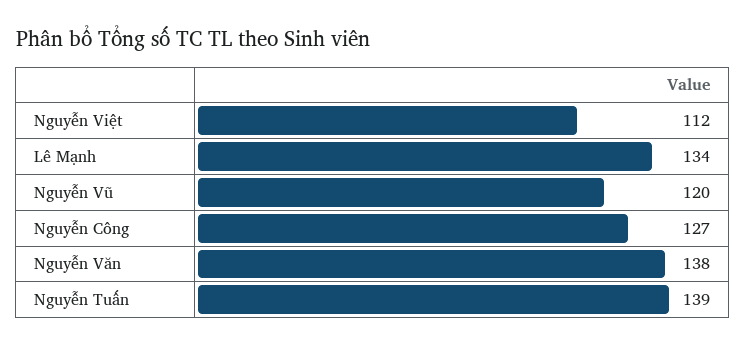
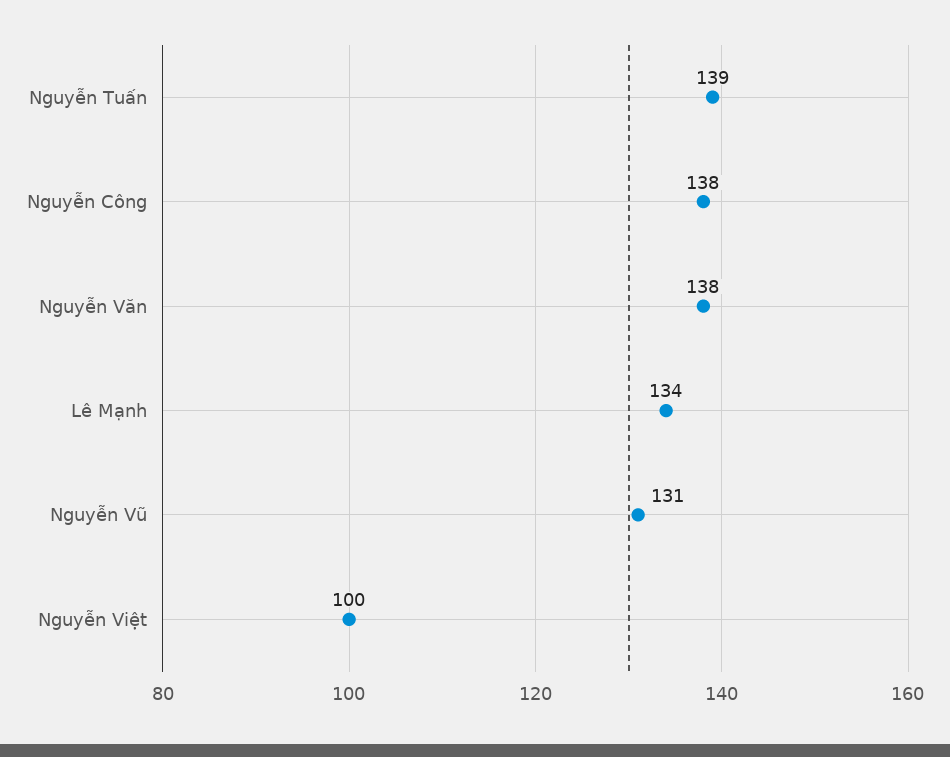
  {
-   "Nguyễn Việt": 112,
+   "Nguyễn Việt": 100,
    "Lê Mạnh": 134,
-   "Nguyễn Vũ": 120,
+   "Nguyễn Vũ": 131,
-   "Nguyễn Công": 127,
+   "Nguyễn Công": 138,
    "Nguyễn Văn": 138,
    "Nguyễn Tuấn": 139
  }

